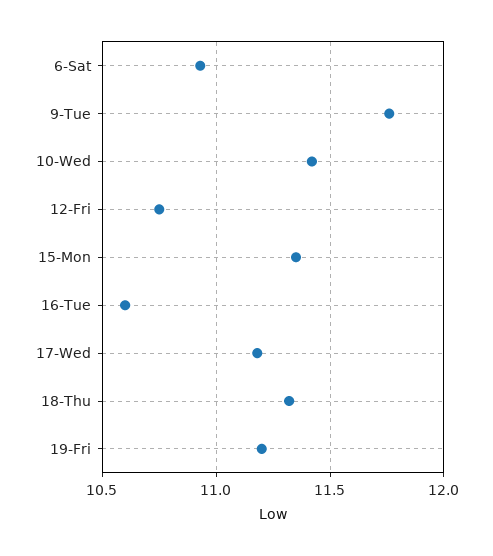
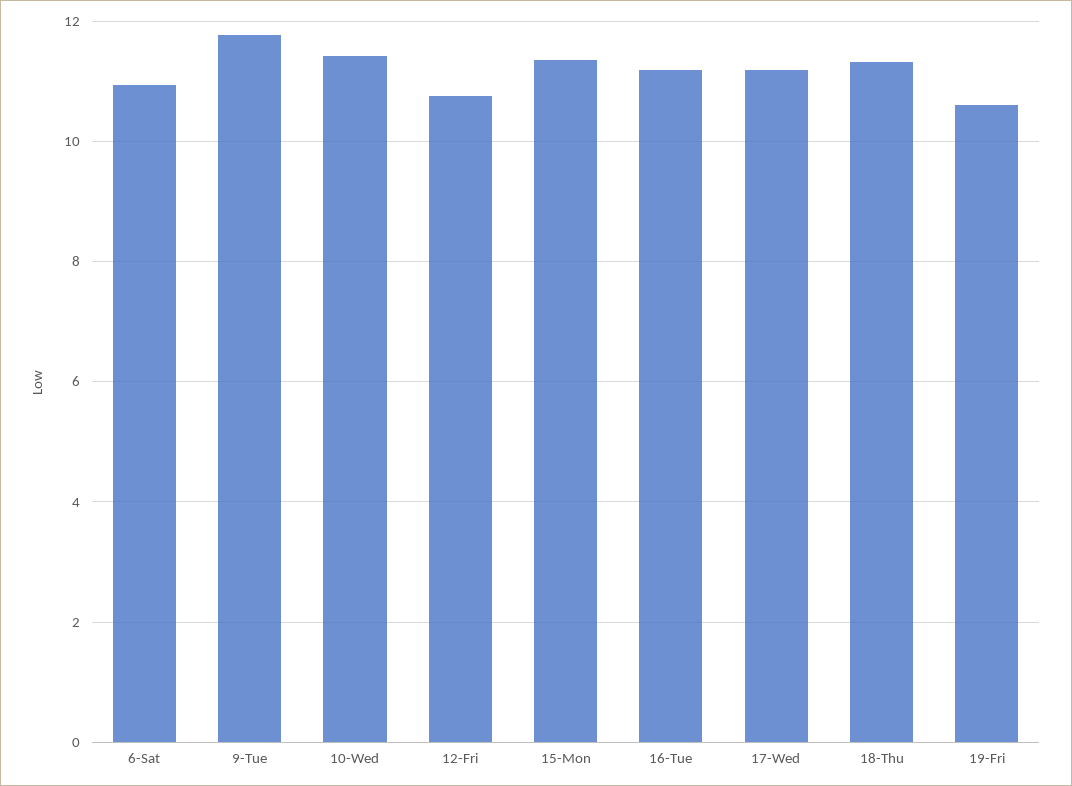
  {
    "6-Sat": 10.95,
    "9-Tue": 11.75,
    "10-Wed": 11.4,
    "12-Fri": 10.75,
    "15-Mon": 11.35,
-   "16-Tue": 10.6,
+   "16-Tue": 11.2,
    "17-Wed": 11.2,
    "18-Thu": 11.3,
-   "19-Fri": 11.2
+   "19-Fri": 10.6
  }

